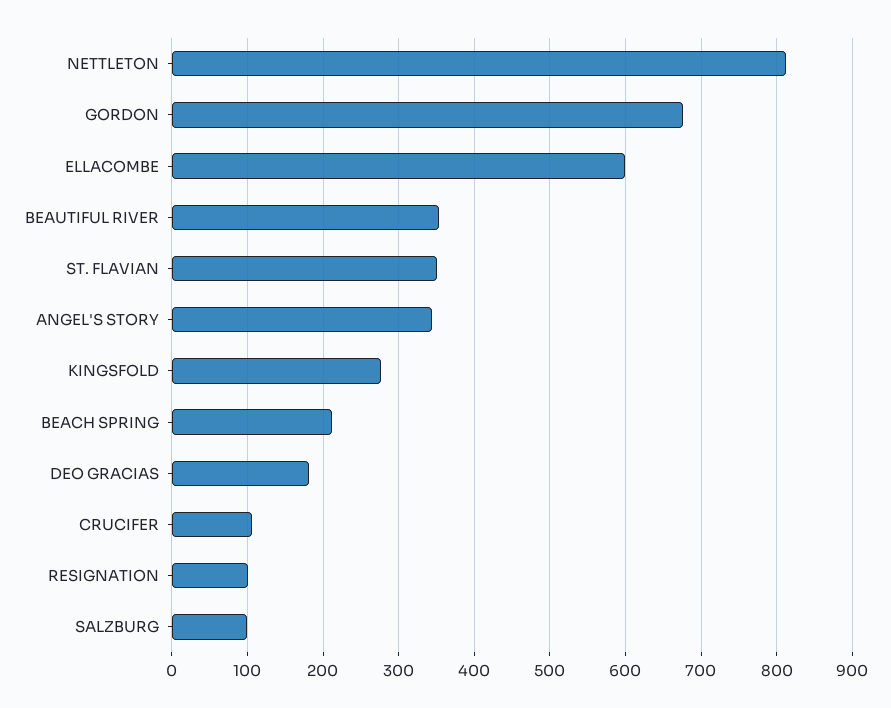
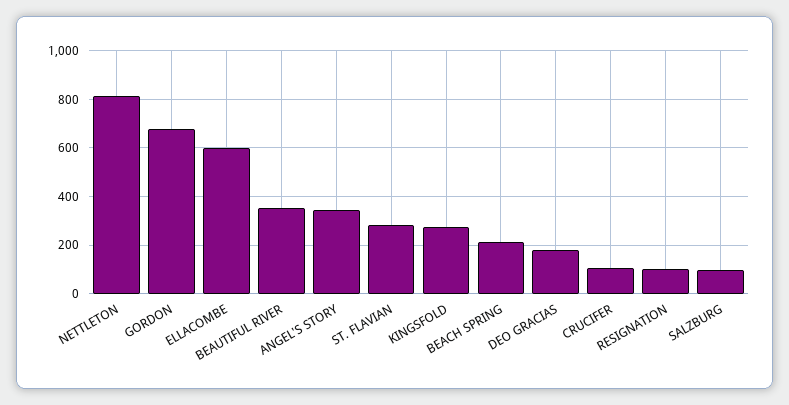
  {
    "NETTLETON": 810,
    "GORDON": 680,
    "ELLACOMBE": 600,
    "BEAUTIFUL RIVER": 350,
-   "ST. FLAVIAN": 350,
+   "ST. FLAVIAN": 275,
    "ANGEL'S STORY": 340,
    "KINGSFOLD": 280,
    "BEACH SPRING": 210,
    "DEO GRACIAS": 180,
    "CRUCIFER": 110,
    "RESIGNATION": 100,
    "SALZBURG": 100
  }

